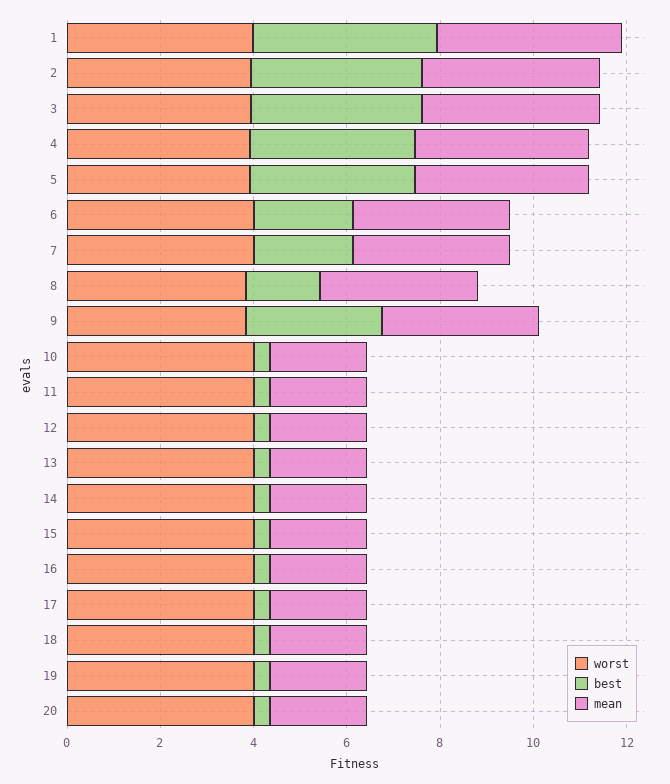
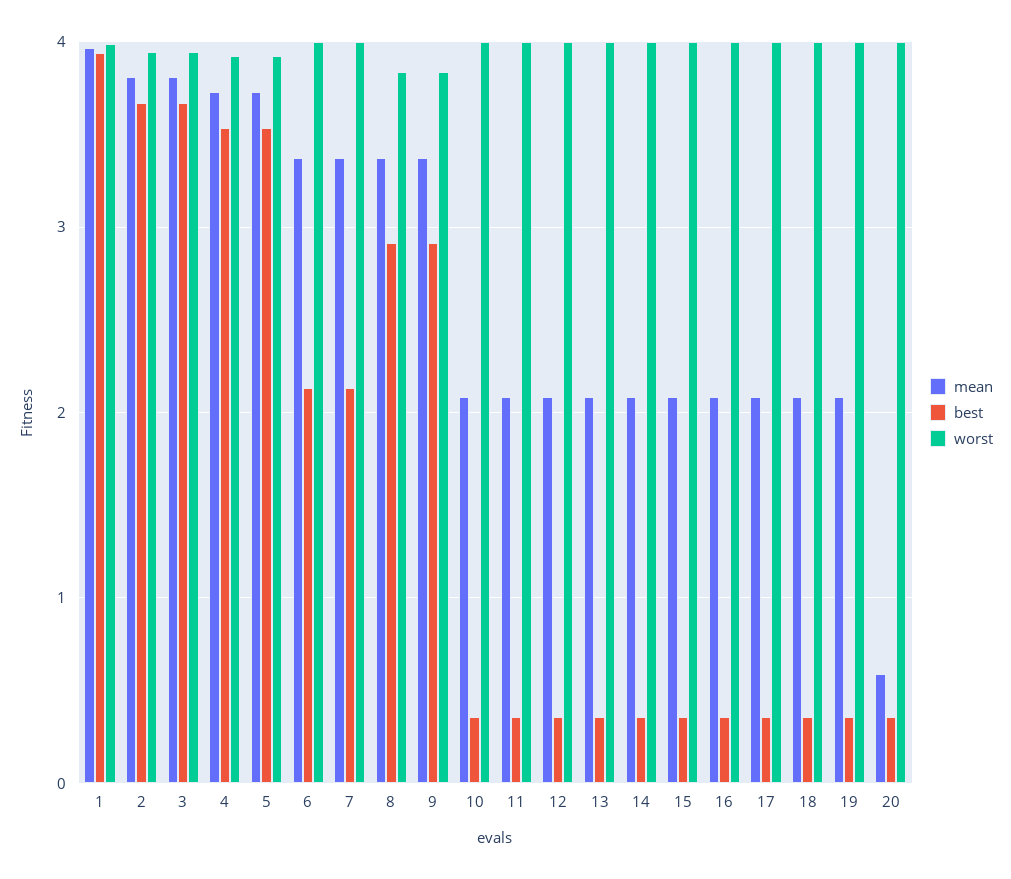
  {
    "worst": {
      "1": 4,
      "2": 3.9,
      "3": 3.9,
      "4": 3.9,
      "5": 3.9,
      "6": 4,
      "7": 4,
      "8": 3.8,
      "9": 3.8,
      "10": 4,
      "11": 4,
      "12": 4,
      "13": 4,
      "14": 4,
      "15": 4,
      "16": 4,
      "17": 4,
      "18": 4,
      "19": 4,
      "20": 4
    },
    "best": {
      "1": 3.9,
      "2": 3.7,
      "3": 3.7,
      "4": 3.5,
      "5": 3.5,
      "6": 2.1,
      "7": 2.1,
-     "8": 1.5,
+     "8": 2.9,
      "9": 2.9,
      "10": 0.4,
      "11": 0.4,
      "12": 0.4,
      "13": 0.4,
      "14": 0.4,
      "15": 0.4,
      "16": 0.4,
      "17": 0.4,
      "18": 0.4,
      "19": 0.4,
      "20": 0.4
    },
    "mean": {
      "1": 4,
      "2": 3.8,
      "3": 3.8,
      "4": 3.7,
      "5": 3.7,
      "6": 3.4,
      "7": 3.4,
      "8": 3.4,
      "9": 3.4,
      "10": 2.1,
      "11": 2.1,
      "12": 2.1,
      "13": 2.1,
      "14": 2.1,
      "15": 2.1,
      "16": 2.1,
      "17": 2.1,
      "18": 2.1,
      "19": 2.1,
-     "20": 2
+     "20": 0.6
    }
  }

